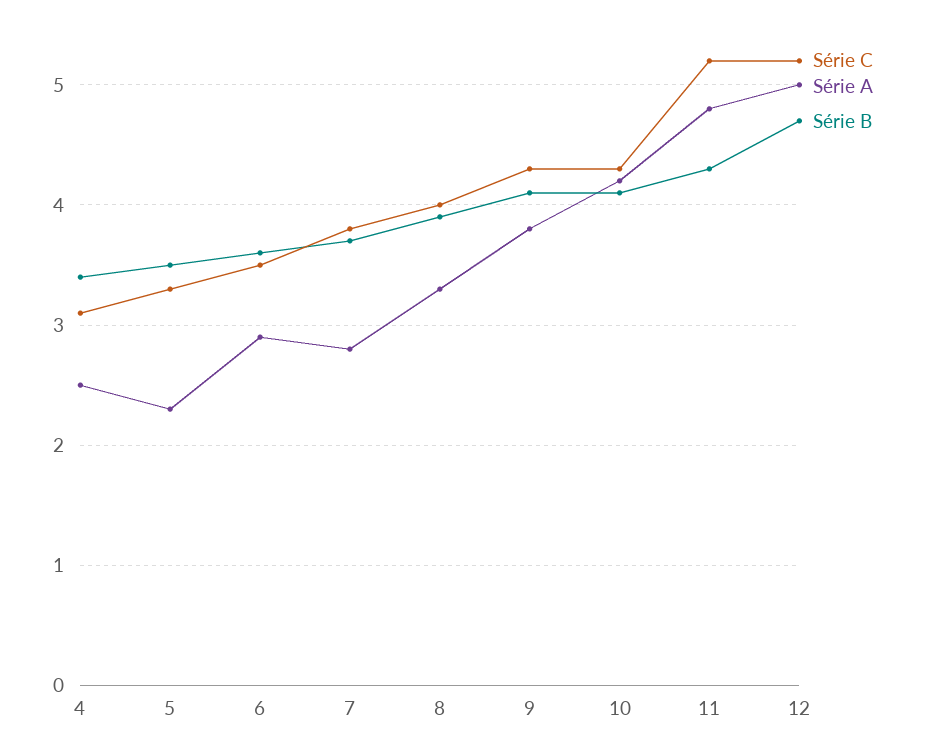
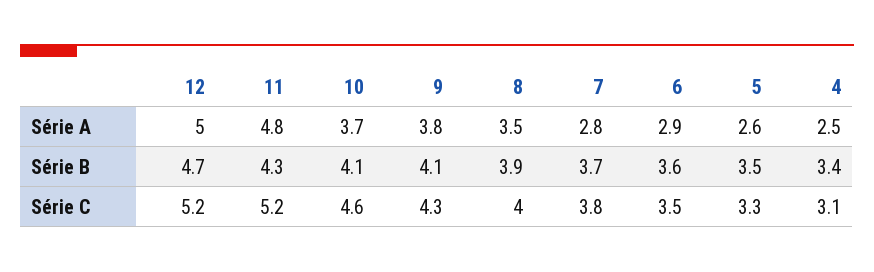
  {
    "Série C": {
      "4": 3.1,
      "5": 3.3,
      "6": 3.5,
      "7": 3.8,
      "8": 4,
      "9": 4.3,
-     "10": 4.3,
+     "10": 4.6,
      "11": 5.2,
      "12": 5.2
    },
    "Série A": {
      "4": 2.5,
-     "5": 2.3,
+     "5": 2.6,
      "6": 2.9,
      "7": 2.8,
-     "8": 3.3,
+     "8": 3.5,
      "9": 3.8,
-     "10": 4.2,
+     "10": 3.7,
      "11": 4.8,
      "12": 5
    },
    "Série B": {
      "4": 3.4,
      "5": 3.5,
      "6": 3.6,
      "7": 3.7,
      "8": 3.9,
      "9": 4.1,
      "10": 4.1,
      "11": 4.3,
      "12": 4.7
    }
  }

